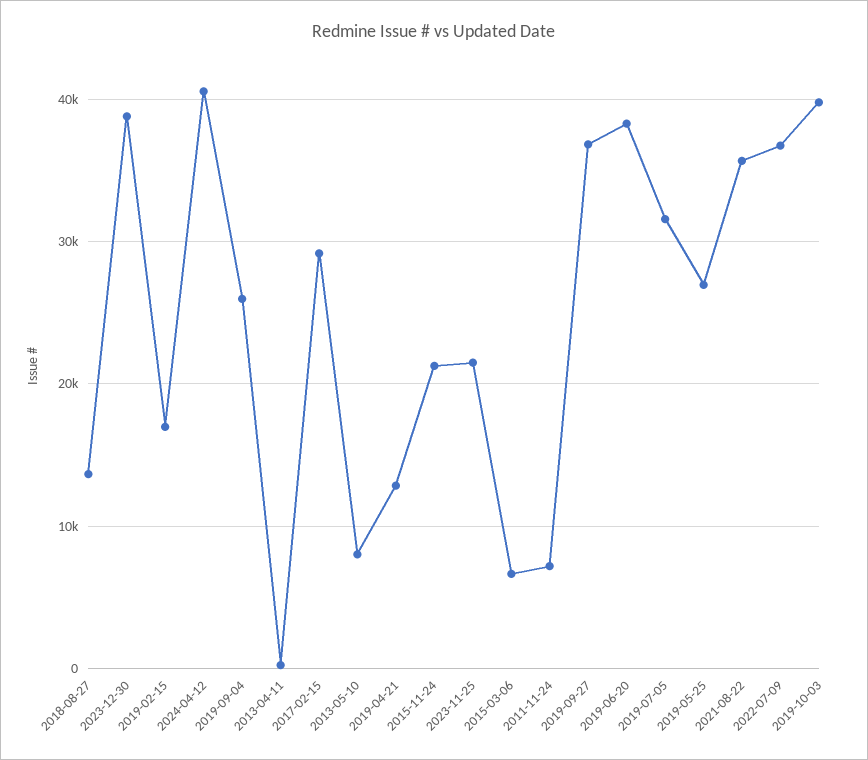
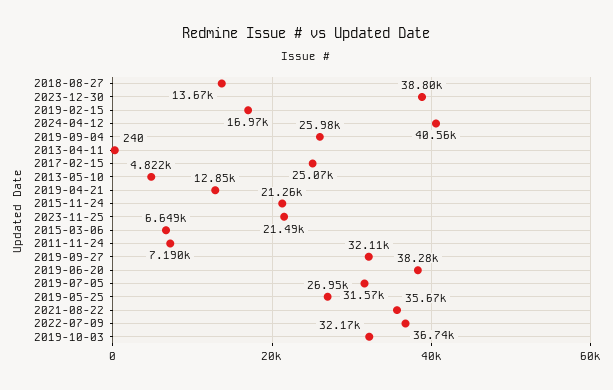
  {
    "2018-08-27": 13670,
    "2023-12-30": 38800,
    "2019-02-15": 16970,
    "2024-04-12": 40560,
    "2019-09-04": 25980,
    "2013-04-11": 240,
-   "2017-02-15": 29000,
+   "2017-02-15": 25070,
-   "2013-05-10": 8000,
+   "2013-05-10": 4822,
    "2019-04-21": 12850,
    "2015-11-24": 21260,
    "2023-11-25": 21490,
    "2015-03-06": 6649,
    "2011-11-24": 7190,
-   "2019-09-27": 37000,
+   "2019-09-27": 32110,
    "2019-06-20": 38280,
    "2019-07-05": 31570,
    "2019-05-25": 26950,
    "2021-08-22": 35670,
    "2022-07-09": 36740,
-   "2019-10-03": 40000
+   "2019-10-03": 32170
  }

